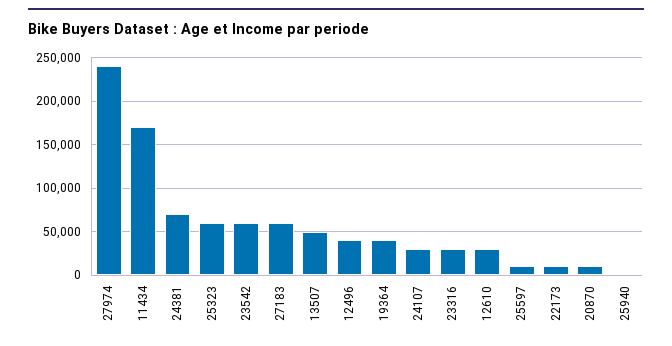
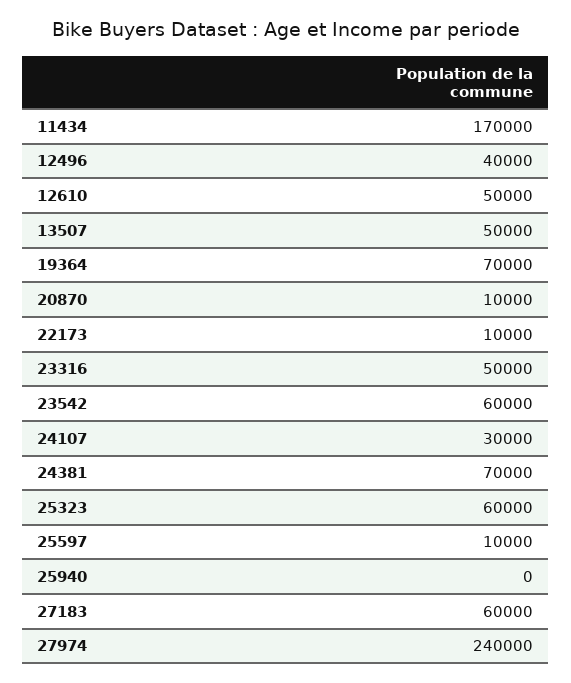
  {
    "27974": 240000,
    "11434": 170000,
    "24381": 70000,
    "25323": 60000,
    "23542": 60000,
    "27183": 60000,
    "13507": 50000,
    "12496": 40000,
-   "19364": 40000,
+   "19364": 70000,
    "24107": 30000,
-   "23316": 30000,
+   "23316": 50000,
-   "12610": 30000,
+   "12610": 50000,
    "25597": 10000,
    "22173": 10000,
    "20870": 10000,
    "25940": 0
  }

